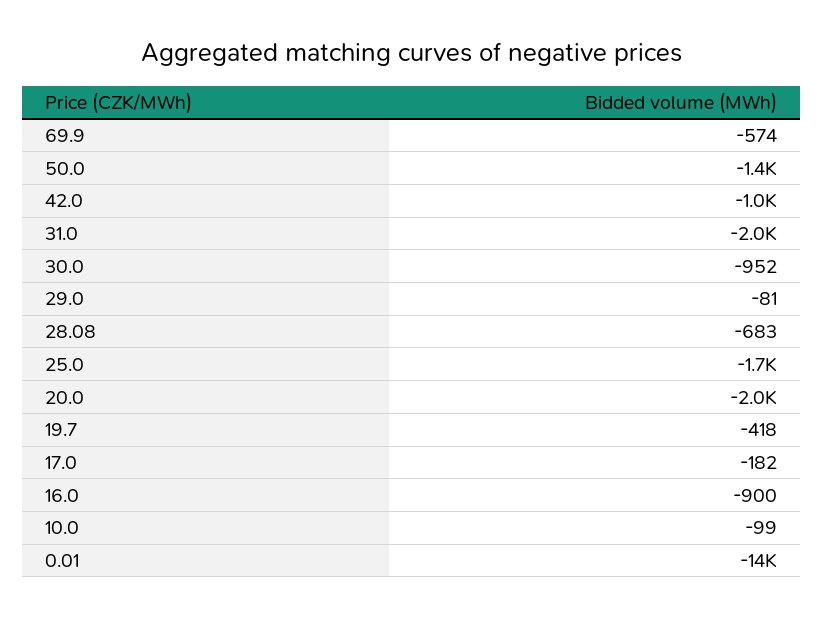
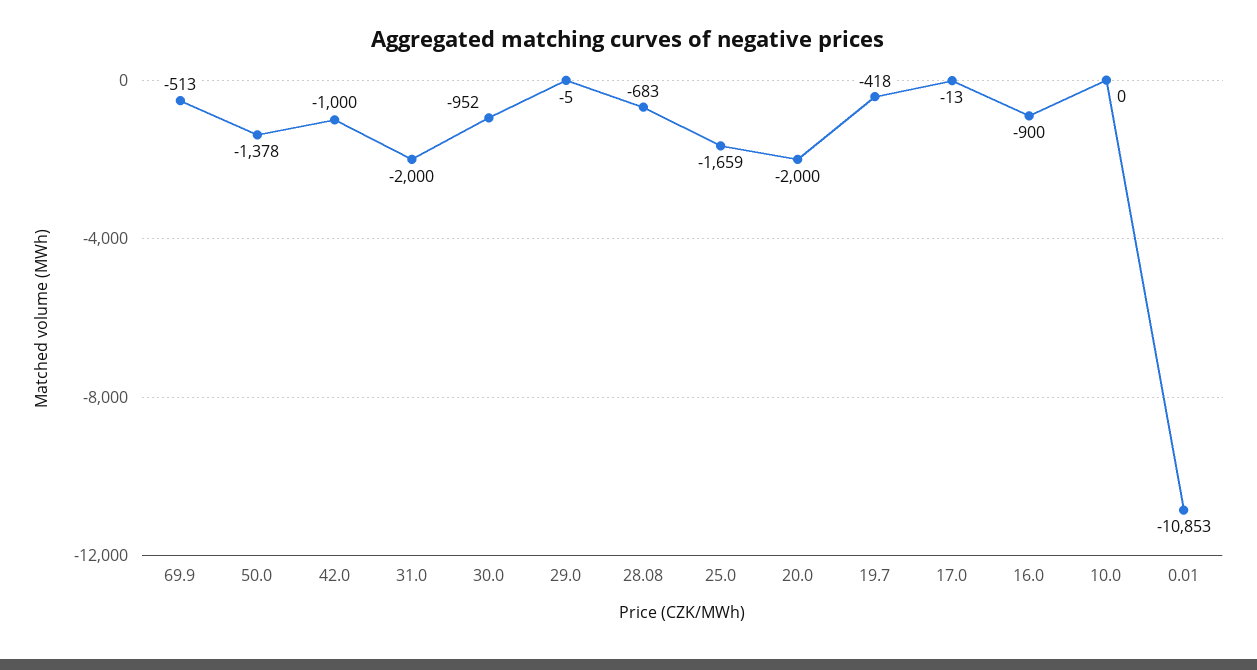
  {
-   "69.9": -574,
+   "69.9": -513,
    "50.0": -1378,
    "42.0": -1000,
    "31.0": -2000,
    "30.0": -952,
-   "29.0": -81,
+   "29.0": -5,
    "28.08": -683,
    "25.0": -1659,
    "20.0": -2000,
    "19.7": -418,
-   "17.0": -182,
+   "17.0": -13,
    "16.0": -900,
-   "10.0": -99,
+   "10.0": 0,
-   "0.01": -14000
+   "0.01": -10853
  }

